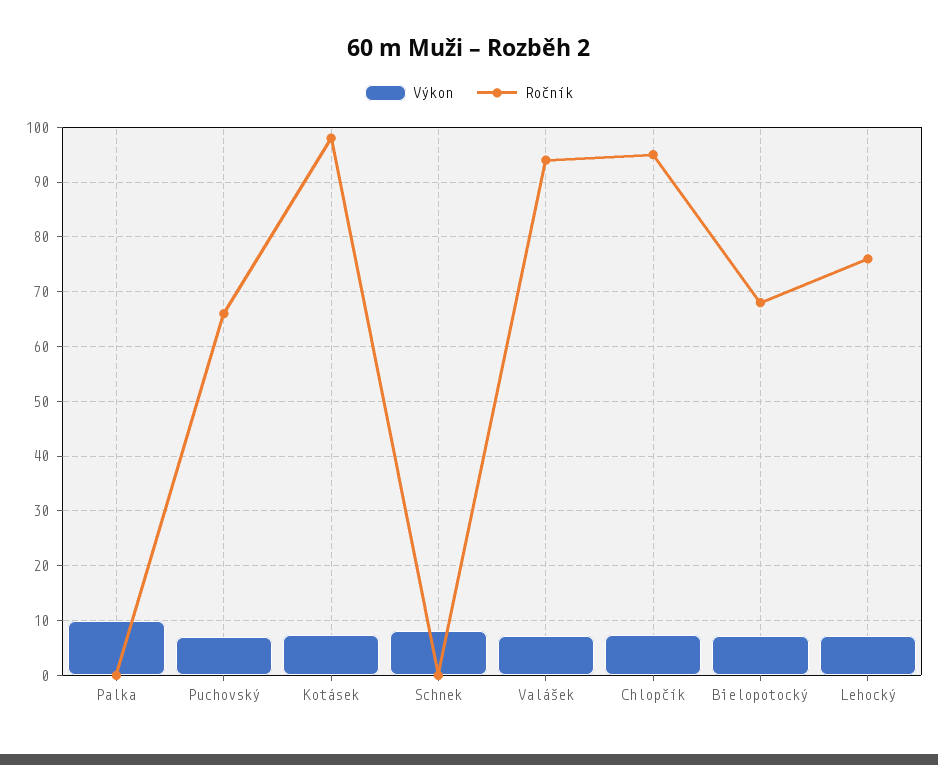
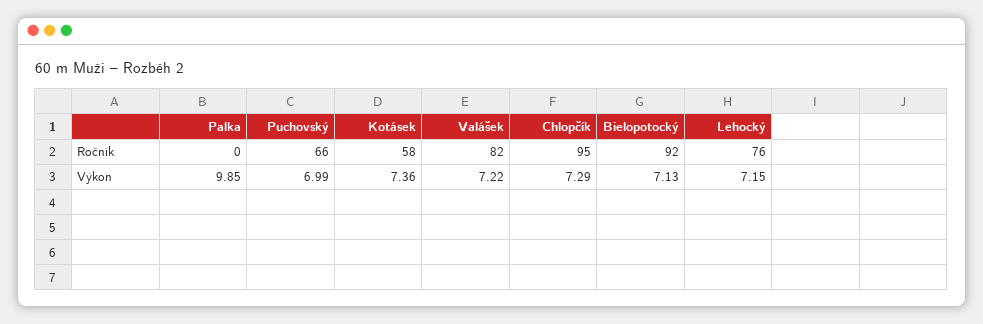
  {
    "Výkon": {
      "Palka": 9.85,
      "Puchovský": 6.99,
      "Kotásek": 7.36,
-     "Schnek": 8,
      "Valášek": 7.22,
      "Chlopčík": 7.29,
      "Bielopotocký": 7.13,
      "Lehocký": 7.15
    },
    "Ročník": {
      "Palka": 0,
      "Puchovský": 66,
-     "Kotásek": 98,
+     "Kotásek": 58,
-     "Schnek": 0,
-     "Valášek": 94,
+     "Valášek": 82,
      "Chlopčík": 95,
-     "Bielopotocký": 68,
+     "Bielopotocký": 92,
      "Lehocký": 76
    }
  }

